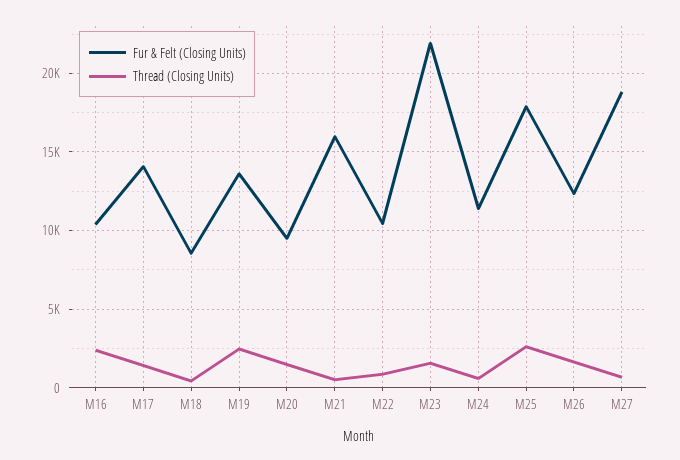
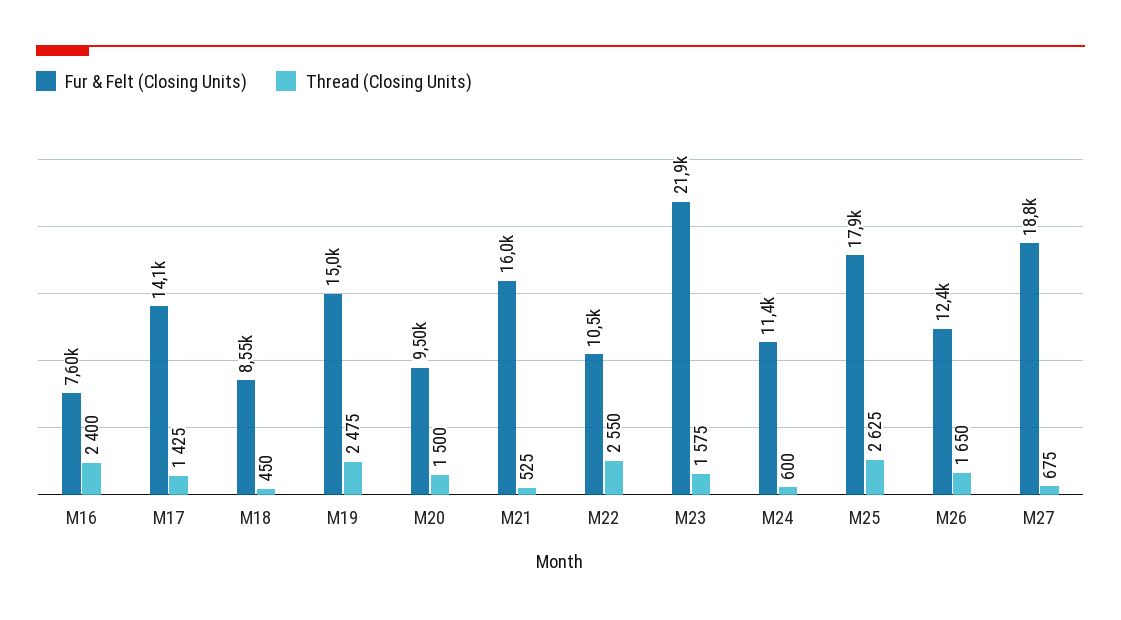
  {
    "Fur & Felt (Closing Units)": {
-     "M16": 10500,
+     "M16": 7600,
      "M17": 14100,
      "M18": 8550,
-     "M19": 13500,
+     "M19": 15000,
      "M20": 9500,
      "M21": 16000,
      "M22": 10500,
      "M23": 21900,
      "M24": 11400,
      "M25": 17900,
      "M26": 12400,
      "M27": 18800
    },
    "Thread (Closing Units)": {
      "M16": 2400,
      "M17": 1425,
      "M18": 450,
      "M19": 2475,
      "M20": 1500,
      "M21": 525,
-     "M22": 1000,
+     "M22": 2550,
      "M23": 1575,
      "M24": 600,
      "M25": 2625,
      "M26": 1650,
      "M27": 675
    }
  }

